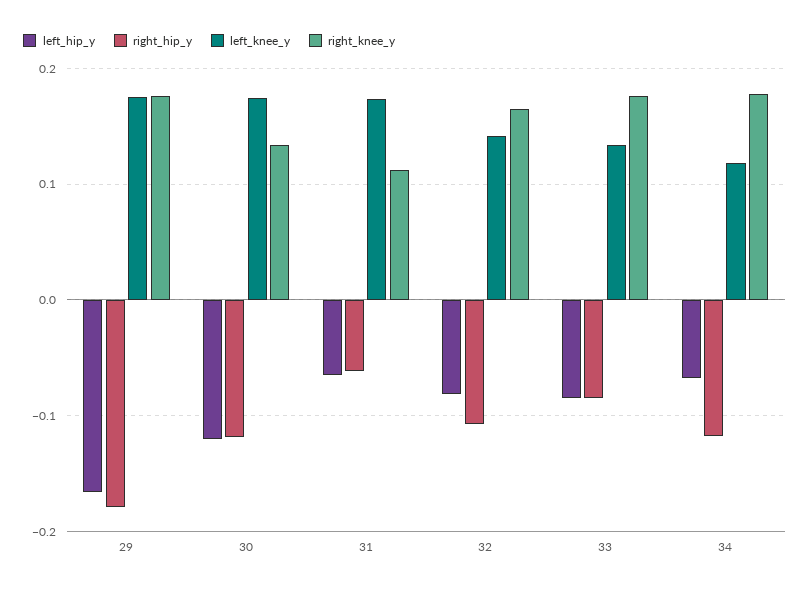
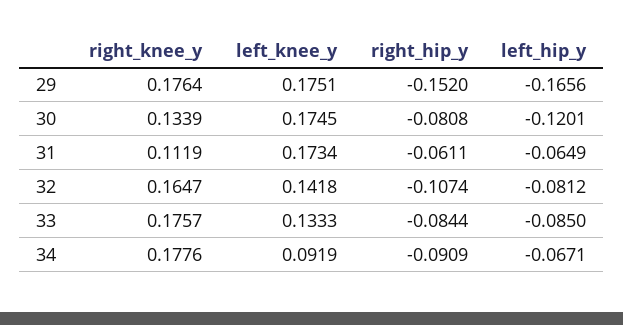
  {
    "left_hip_y": {
      "29": -0.1656,
      "30": -0.1201,
      "31": -0.0649,
      "32": -0.0812,
      "33": -0.085,
      "34": -0.0671
    },
    "right_hip_y": {
-     "29": -0.18,
+     "29": -0.152,
-     "30": -0.12,
+     "30": -0.0808,
      "31": -0.0611,
      "32": -0.1074,
      "33": -0.0844,
-     "34": -0.12
+     "34": -0.0909
    },
    "left_knee_y": {
      "29": 0.1751,
      "30": 0.1745,
      "31": 0.1734,
      "32": 0.1418,
      "33": 0.1333,
-     "34": 0.12
+     "34": 0.0919
    },
    "right_knee_y": {
      "29": 0.1764,
      "30": 0.1339,
      "31": 0.1119,
      "32": 0.1647,
      "33": 0.1757,
      "34": 0.1776
    }
  }

